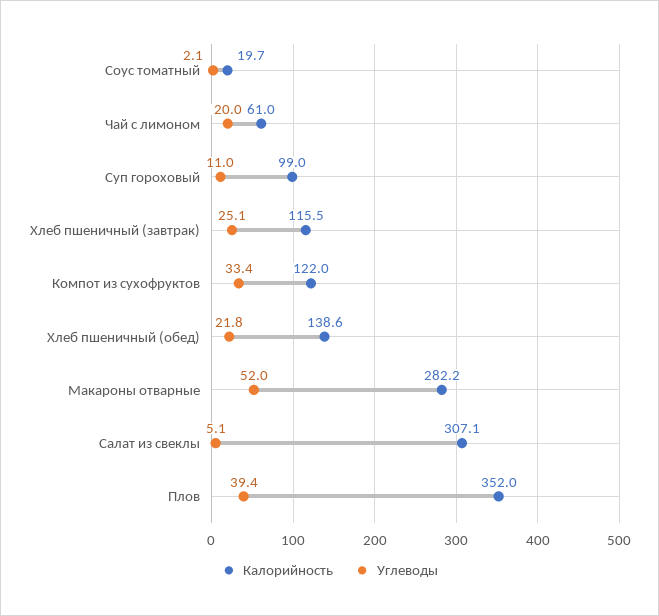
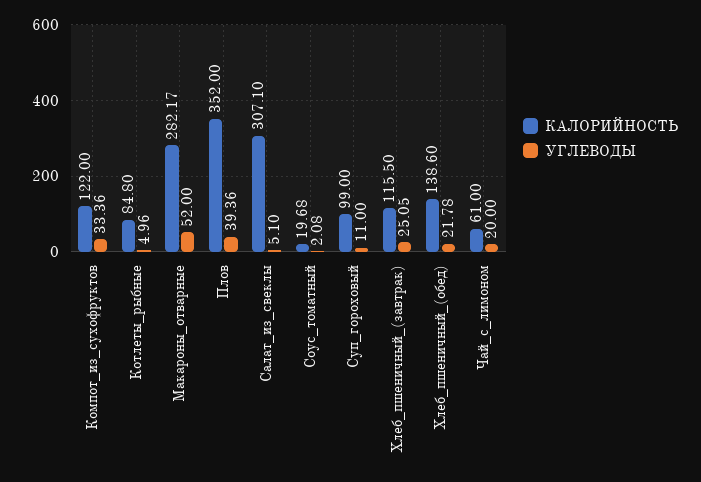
  {
    "Калорийность": {
      "Соус томатный": 19.68,
      "Чай с лимоном": 61,
      "Суп гороховый": 99,
      "Хлеб пшеничный (завтрак)": 115.5,
      "Компот из сухофруктов": 122,
      "Хлеб пшеничный (обед)": 138.6,
      "Макароны отварные": 282.17,
      "Салат из свеклы": 307.1,
-     "Плов": 352
+     "Плов": 352,
+     "Котлеты_рыбные": 84.8
    },
    "Углеводы": {
      "Соус томатный": 2.08,
      "Чай с лимоном": 20,
      "Суп гороховый": 11,
      "Хлеб пшеничный (завтрак)": 25.05,
      "Компот из сухофруктов": 33.36,
      "Хлеб пшеничный (обед)": 21.78,
      "Макароны отварные": 52,
      "Салат из свеклы": 5.1,
-     "Плов": 39.36
+     "Плов": 39.36,
+     "Котлеты_рыбные": 4.96
    }
  }

